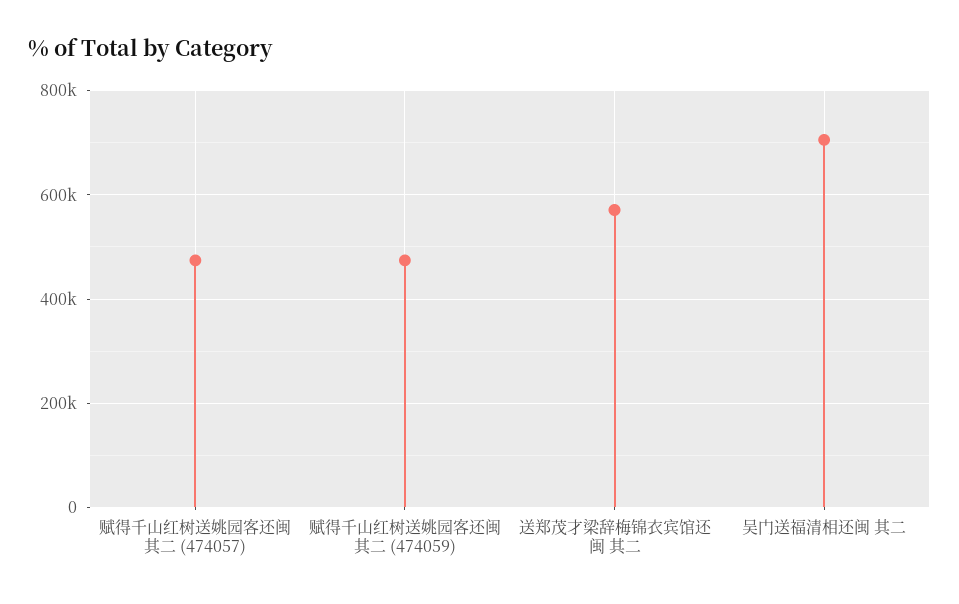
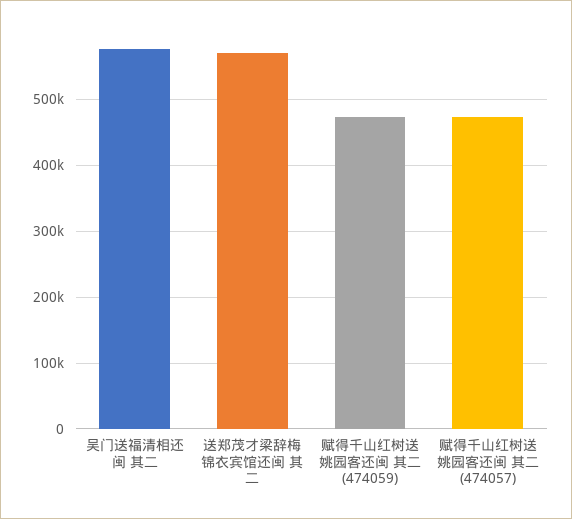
  {
    "赋得千山红树送姚园客还闽 其二 (474057)": 470000,
    "赋得千山红树送姚园客还闽 其二 (474059)": 470000,
    "送郑茂才梁辞梅锦衣宾馆还闽 其二": 570000,
-   "吴门送福清相还闽 其二": 700000
+   "吴门送福清相还闽 其二": 580000
  }

